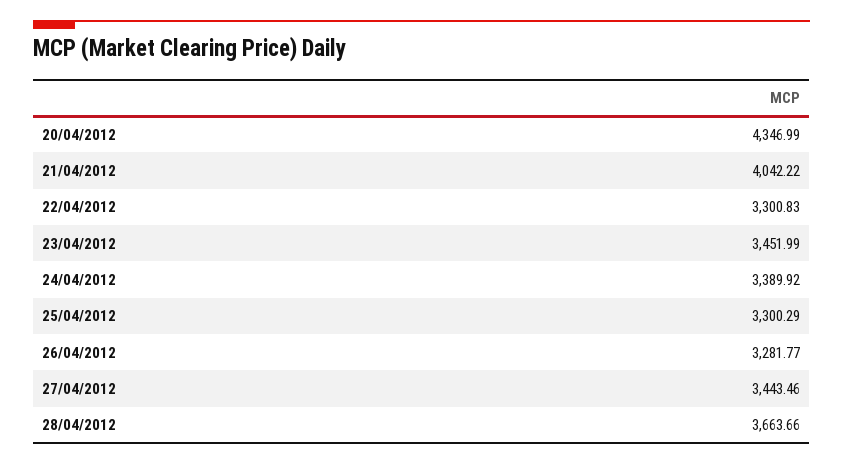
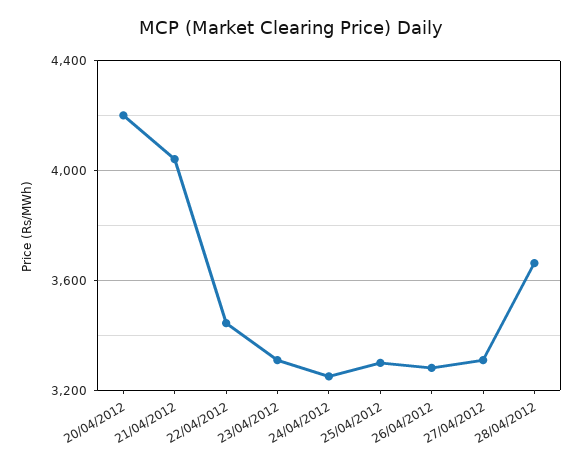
  {
-   "20/04/2012": 4346.99,
+   "20/04/2012": 4200,
    "21/04/2012": 4042.22,
-   "22/04/2012": 3300.83,
+   "22/04/2012": 3450,
-   "23/04/2012": 3451.99,
+   "23/04/2012": 3300,
-   "24/04/2012": 3389.92,
+   "24/04/2012": 3250,
    "25/04/2012": 3300.29,
    "26/04/2012": 3281.77,
-   "27/04/2012": 3443.46,
+   "27/04/2012": 3300,
    "28/04/2012": 3663.66
  }

